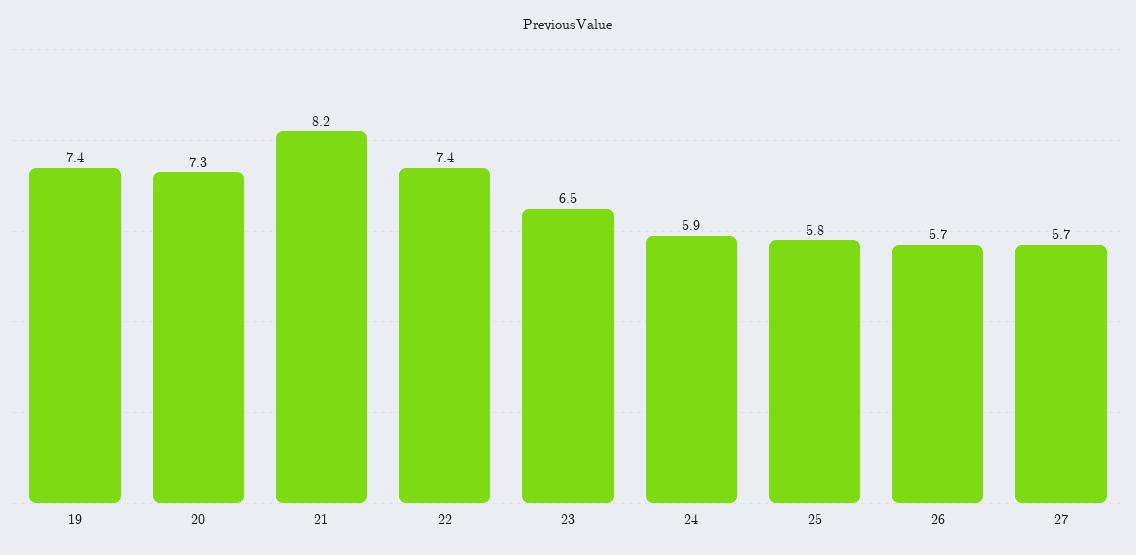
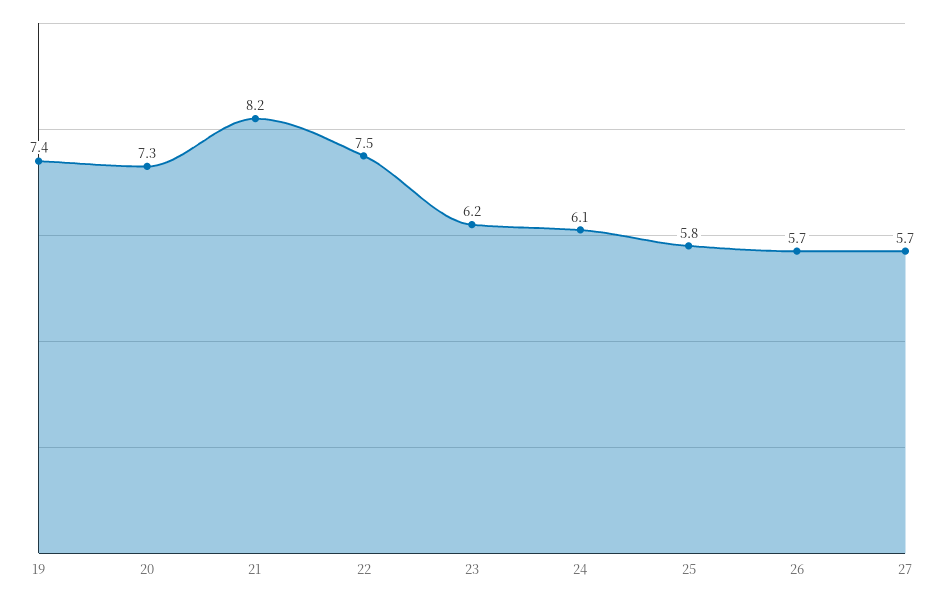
  {
    "19": 7.4,
    "20": 7.3,
    "21": 8.2,
-   "22": 7.4,
+   "22": 7.5,
-   "23": 6.5,
+   "23": 6.2,
-   "24": 5.9,
+   "24": 6.1,
    "25": 5.8,
    "26": 5.7,
    "27": 5.7
  }

